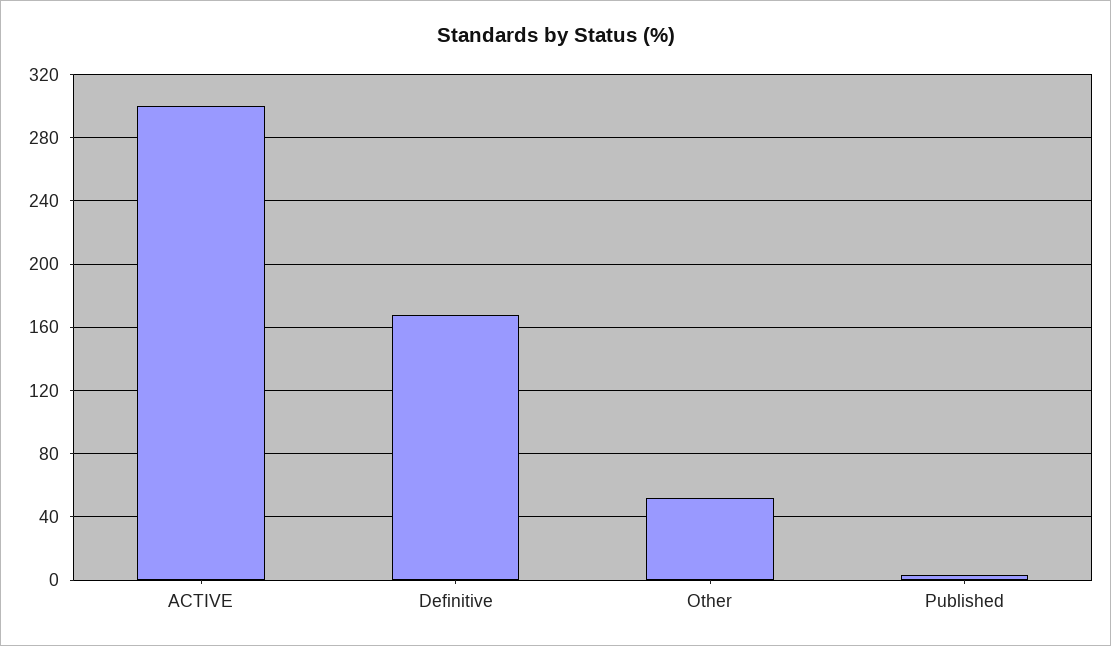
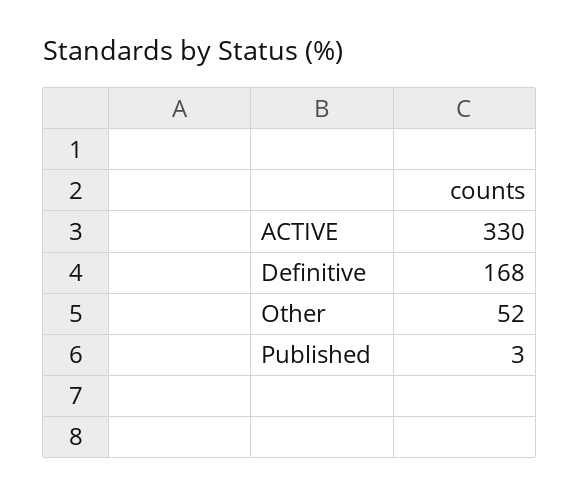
  {
-   "ACTIVE": 300,
+   "ACTIVE": 330,
    "Definitive": 168,
    "Other": 52,
    "Published": 3
  }

